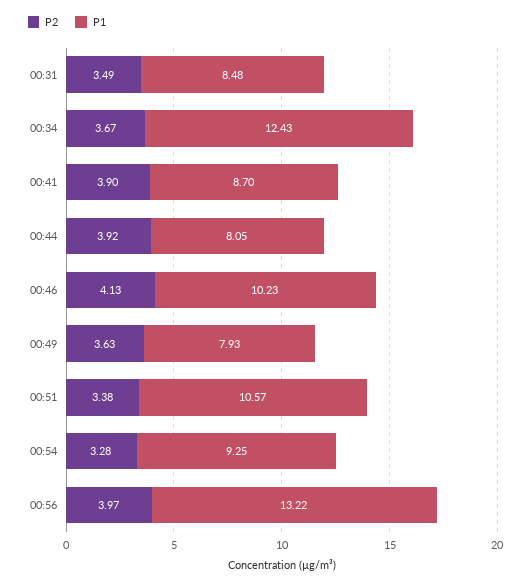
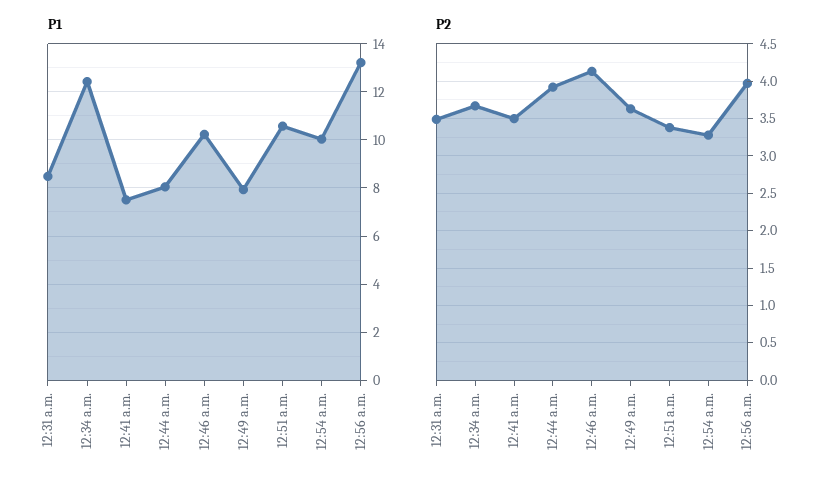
  {
    "P2": {
      "00:31": 3.49,
      "00:34": 3.67,
-     "00:41": 3.9,
+     "00:41": 3.5,
      "00:44": 3.92,
      "00:46": 4.13,
      "00:49": 3.63,
      "00:51": 3.38,
      "00:54": 3.28,
      "00:56": 3.97
    },
    "P1": {
      "00:31": 8.48,
      "00:34": 12.43,
-     "00:41": 8.7,
+     "00:41": 7.5,
      "00:44": 8.05,
      "00:46": 10.23,
      "00:49": 7.93,
      "00:51": 10.57,
-     "00:54": 9.25,
+     "00:54": 10,
      "00:56": 13.22
    }
  }

